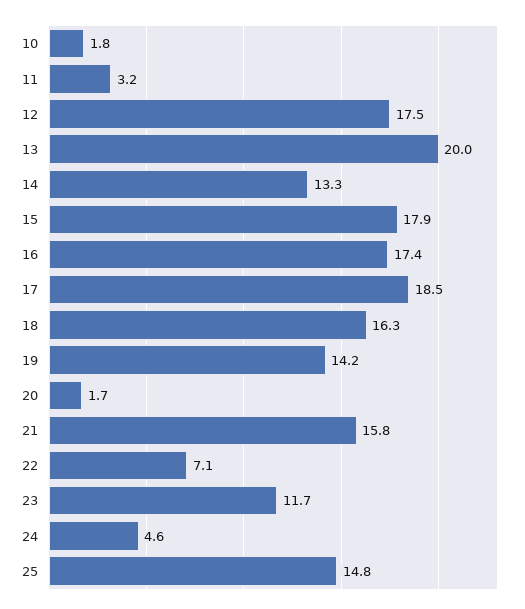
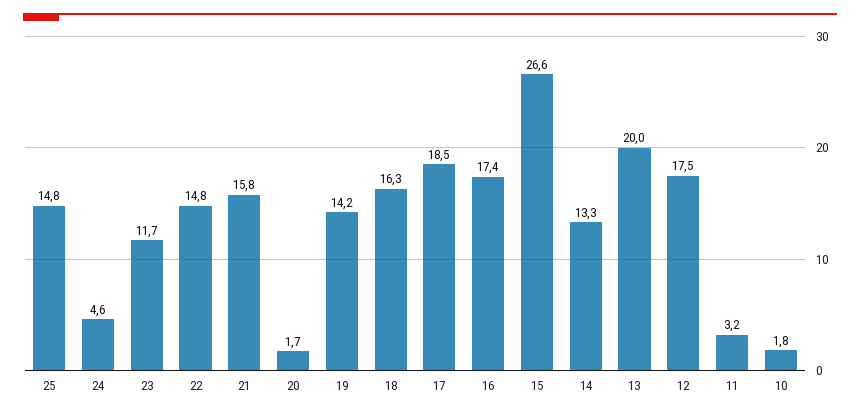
  {
    "10": 1.8,
    "11": 3.2,
    "12": 17.5,
    "13": 20,
    "14": 13.3,
-   "15": 17.9,
+   "15": 26.6,
    "16": 17.4,
    "17": 18.5,
    "18": 16.3,
    "19": 14.2,
    "20": 1.7,
    "21": 15.8,
-   "22": 7.1,
+   "22": 14.8,
    "23": 11.7,
    "24": 4.6,
    "25": 14.8
  }

